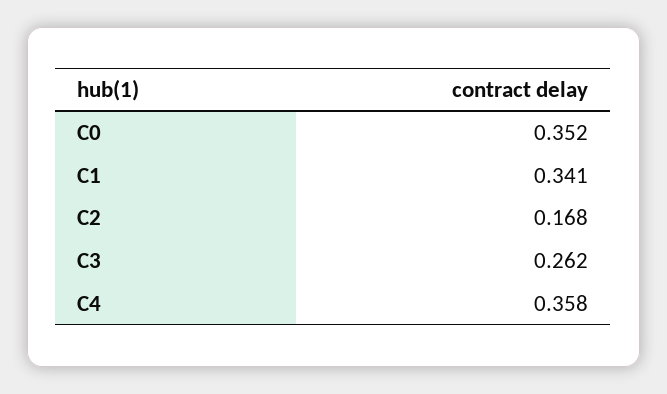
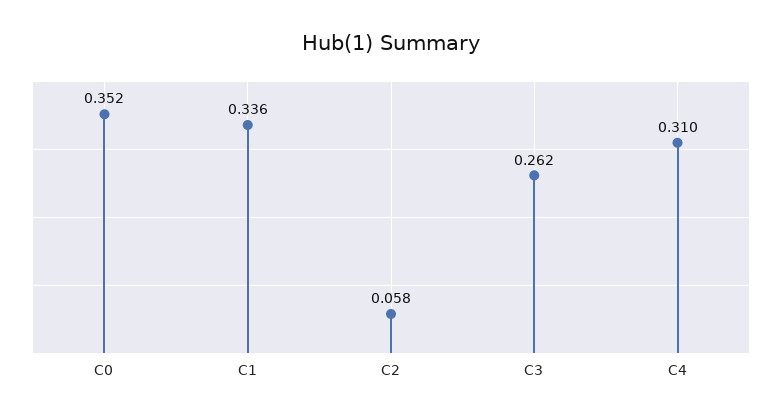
  {
    "C0": 0.352,
-   "C1": 0.341,
+   "C1": 0.336,
-   "C2": 0.168,
+   "C2": 0.058,
    "C3": 0.262,
-   "C4": 0.358
+   "C4": 0.31
  }

